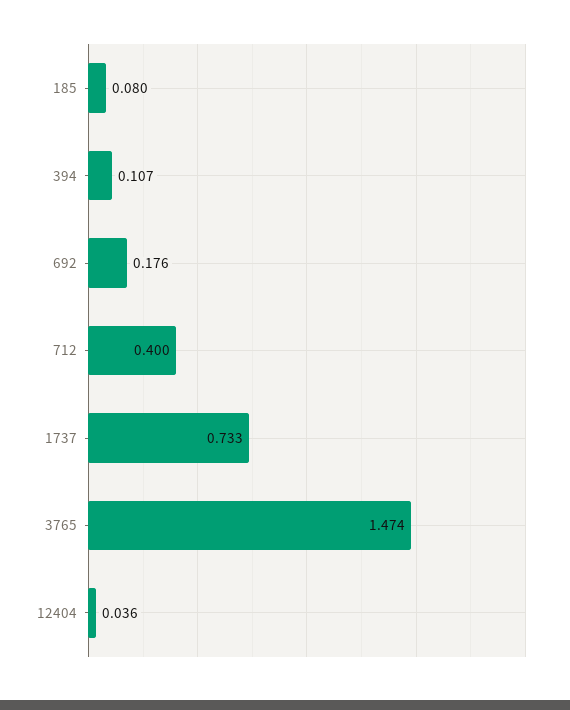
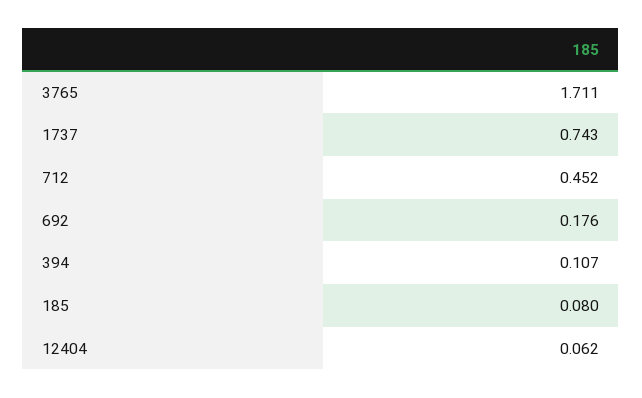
  {
    "185": 0.08,
    "394": 0.107,
    "692": 0.176,
-   "712": 0.4,
+   "712": 0.452,
-   "1737": 0.733,
+   "1737": 0.743,
-   "3765": 1.474,
+   "3765": 1.711,
-   "12404": 0.036
+   "12404": 0.062
  }

